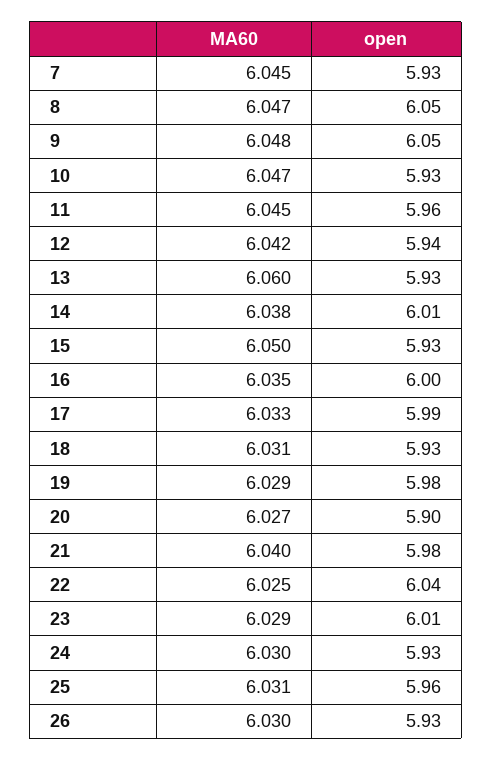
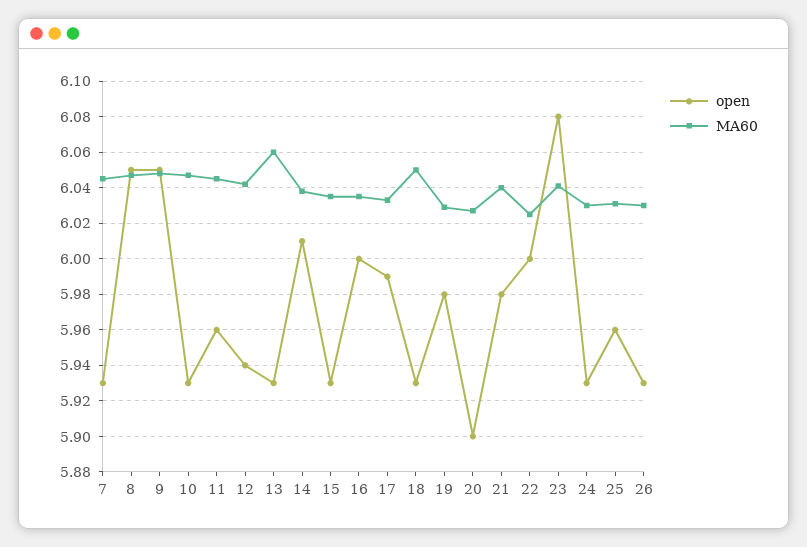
  {
    "MA60": {
      "7": 6.045,
      "8": 6.047,
      "9": 6.048,
      "10": 6.047,
      "11": 6.045,
      "12": 6.042,
      "13": 6.06,
      "14": 6.038,
-     "15": 6.05,
+     "15": 6.035,
      "16": 6.035,
      "17": 6.033,
-     "18": 6.031,
+     "18": 6.05,
      "19": 6.029,
      "20": 6.027,
      "21": 6.04,
      "22": 6.025,
-     "23": 6.029,
+     "23": 6.04,
      "24": 6.03,
      "25": 6.031,
      "26": 6.03
    },
    "open": {
      "7": 5.93,
      "8": 6.05,
      "9": 6.05,
      "10": 5.93,
      "11": 5.96,
      "12": 5.94,
      "13": 5.93,
      "14": 6.01,
      "15": 5.93,
      "16": 6,
      "17": 5.99,
      "18": 5.93,
      "19": 5.98,
      "20": 5.9,
      "21": 5.98,
-     "22": 6.04,
+     "22": 6,
-     "23": 6.01,
+     "23": 6.08,
      "24": 5.93,
      "25": 5.96,
      "26": 5.93
    }
  }

